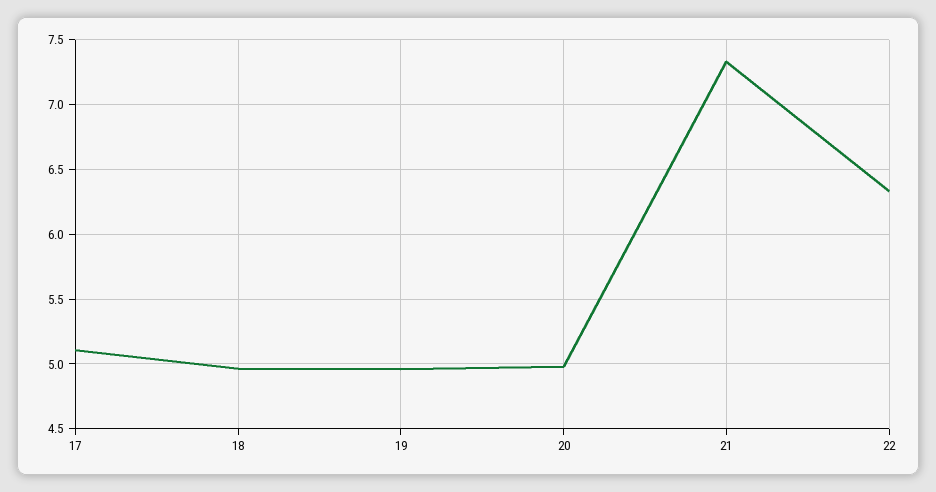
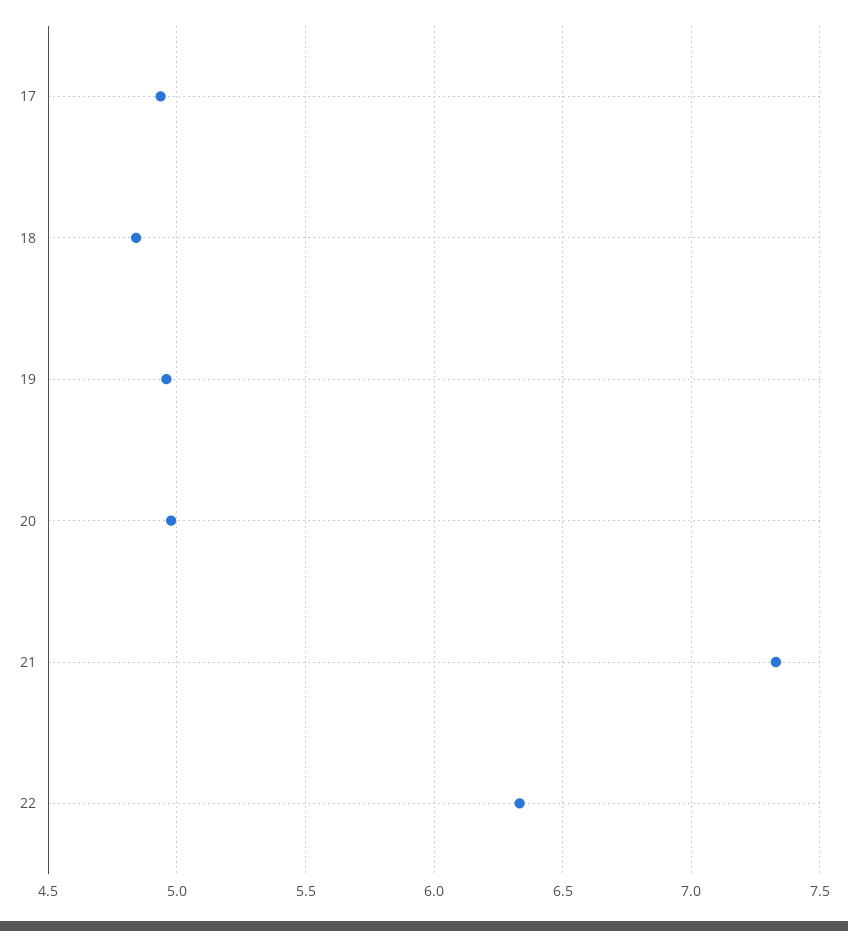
  {
-   "17": 5.1,
+   "17": 4.95,
-   "18": 4.95,
+   "18": 4.85,
    "19": 4.95,
    "20": 5,
    "21": 7.35,
    "22": 6.35
  }

